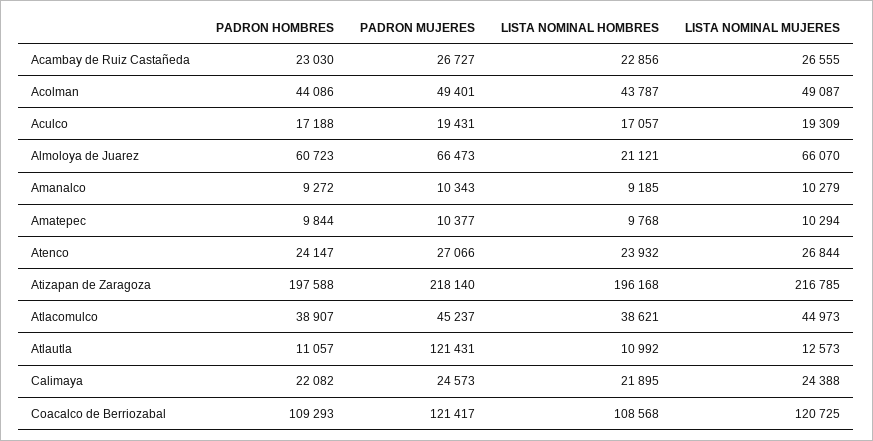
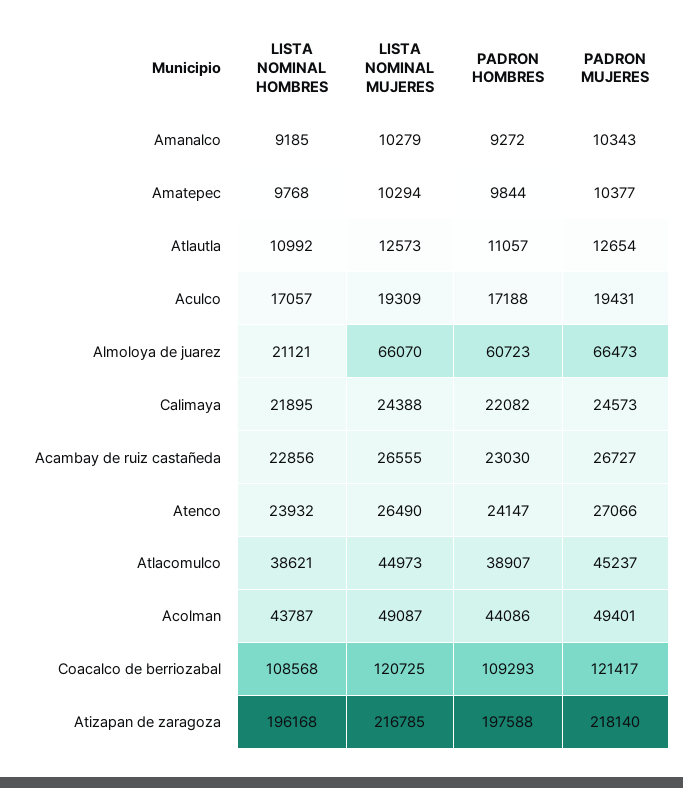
  {
    "PADRON HOMBRES": {
      "Acambay de Ruiz Castañeda": 23030,
      "Acolman": 44086,
      "Aculco": 17188,
      "Almoloya de Juarez": 60723,
      "Amanalco": 9272,
      "Amatepec": 9844,
      "Atenco": 24147,
      "Atizapan de Zaragoza": 197588,
      "Atlacomulco": 38907,
      "Atlautla": 11057,
      "Calimaya": 22082,
      "Coacalco de Berriozabal": 109293
    },
    "PADRON MUJERES": {
      "Acambay de Ruiz Castañeda": 26727,
      "Acolman": 49401,
      "Aculco": 19431,
      "Almoloya de Juarez": 66473,
      "Amanalco": 10343,
      "Amatepec": 10377,
      "Atenco": 27066,
      "Atizapan de Zaragoza": 218140,
      "Atlacomulco": 45237,
-     "Atlautla": 121431,
+     "Atlautla": 12654,
      "Calimaya": 24573,
      "Coacalco de Berriozabal": 121417
    },
    "LISTA NOMINAL HOMBRES": {
      "Acambay de Ruiz Castañeda": 22856,
      "Acolman": 43787,
      "Aculco": 17057,
      "Almoloya de Juarez": 21121,
      "Amanalco": 9185,
      "Amatepec": 9768,
      "Atenco": 23932,
      "Atizapan de Zaragoza": 196168,
      "Atlacomulco": 38621,
      "Atlautla": 10992,
      "Calimaya": 21895,
      "Coacalco de Berriozabal": 108568
    },
    "LISTA NOMINAL MUJERES": {
      "Acambay de Ruiz Castañeda": 26555,
      "Acolman": 49087,
      "Aculco": 19309,
      "Almoloya de Juarez": 66070,
      "Amanalco": 10279,
      "Amatepec": 10294,
-     "Atenco": 26844,
+     "Atenco": 26490,
      "Atizapan de Zaragoza": 216785,
      "Atlacomulco": 44973,
      "Atlautla": 12573,
      "Calimaya": 24388,
      "Coacalco de Berriozabal": 120725
    }
  }

